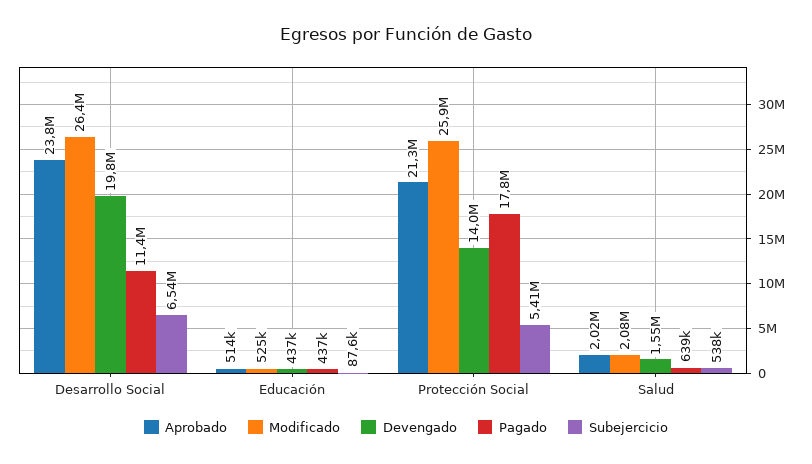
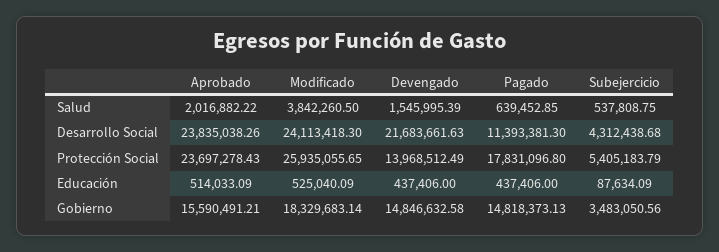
  {
    "Aprobado": {
      "Desarrollo Social": 23835038.26,
      "Educación": 514033.09,
-     "Protección Social": 21300000,
+     "Protección Social": 23697278.43,
-     "Salud": 2016882.22
+     "Salud": 2016882.22,
+     "Gobierno": 15590491.21
    },
    "Modificado": {
-     "Desarrollo Social": 26400000,
+     "Desarrollo Social": 24113418.3,
      "Educación": 525040.09,
      "Protección Social": 25935055.65,
-     "Salud": 2080000
+     "Salud": 3842260.5,
+     "Gobierno": 18329683.14
    },
    "Devengado": {
-     "Desarrollo Social": 19800000,
+     "Desarrollo Social": 21683661.63,
      "Educación": 437406,
      "Protección Social": 13968512.49,
-     "Salud": 1545995.39
+     "Salud": 1545995.39,
+     "Gobierno": 14846632.58
    },
    "Pagado": {
      "Desarrollo Social": 11393381.3,
      "Educación": 437406,
      "Protección Social": 17831096.8,
-     "Salud": 639452.85
+     "Salud": 639452.85,
+     "Gobierno": 14818373.13
    },
    "Subejercicio": {
-     "Desarrollo Social": 6540000,
+     "Desarrollo Social": 4312438.68,
      "Educación": 87634.09,
      "Protección Social": 5405183.79,
-     "Salud": 537808.75
+     "Salud": 537808.75,
+     "Gobierno": 3483050.56
    }
  }

